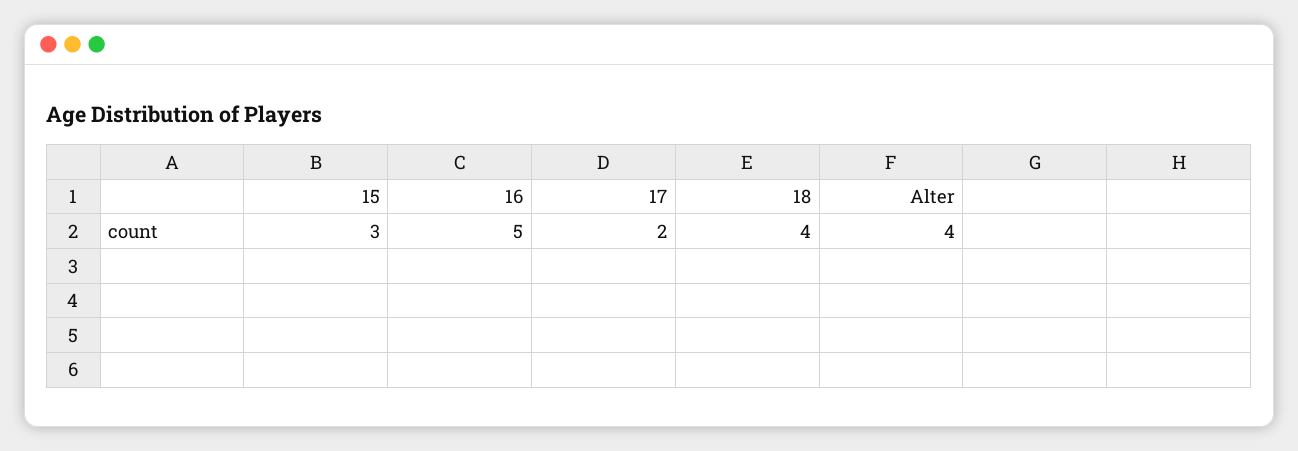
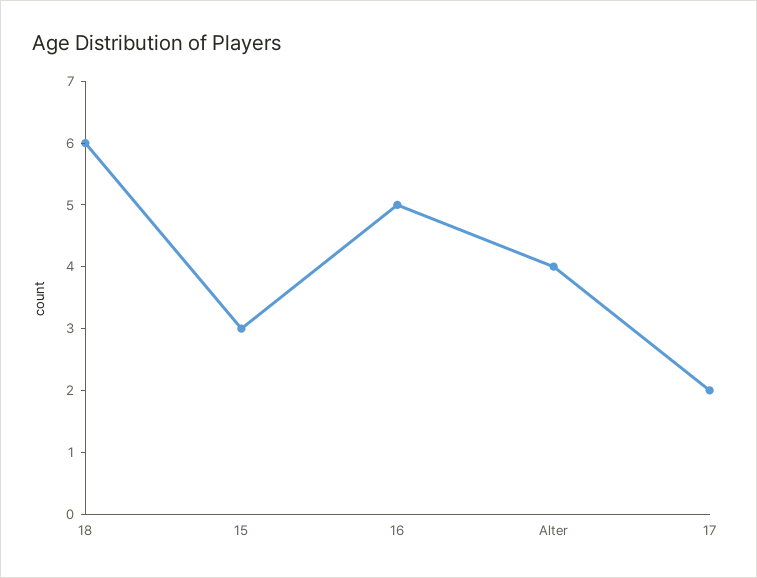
  {
    "15": 3,
    "16": 5,
    "17": 2,
-   "18": 4,
+   "18": 6,
    "Alter": 4
  }

